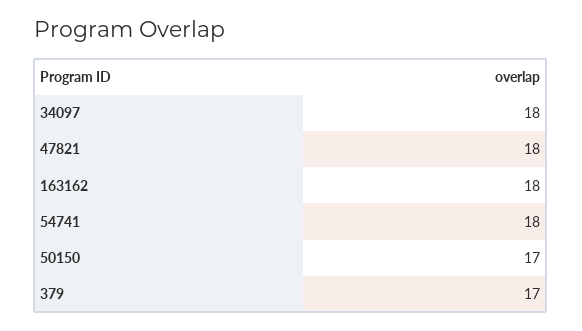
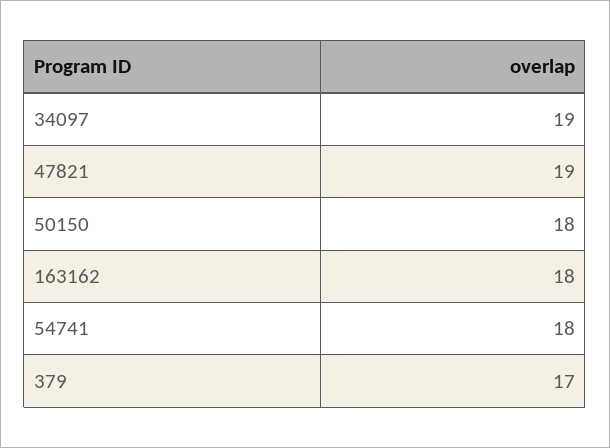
  {
-   "34097": 18,
+   "34097": 19,
-   "47821": 18,
+   "47821": 19,
    "163162": 18,
    "54741": 18,
-   "50150": 17,
+   "50150": 18,
    "379": 17
  }

